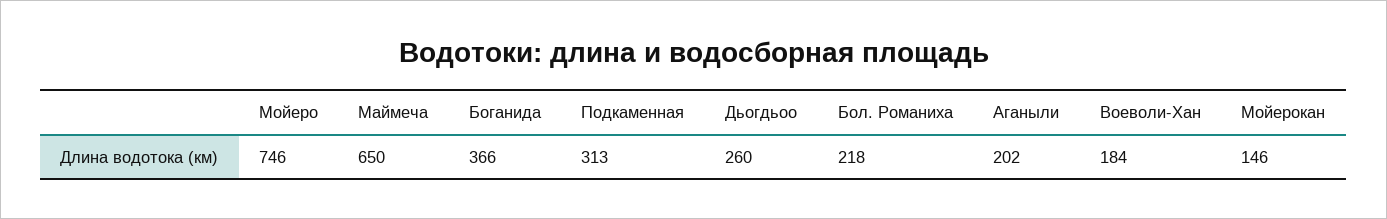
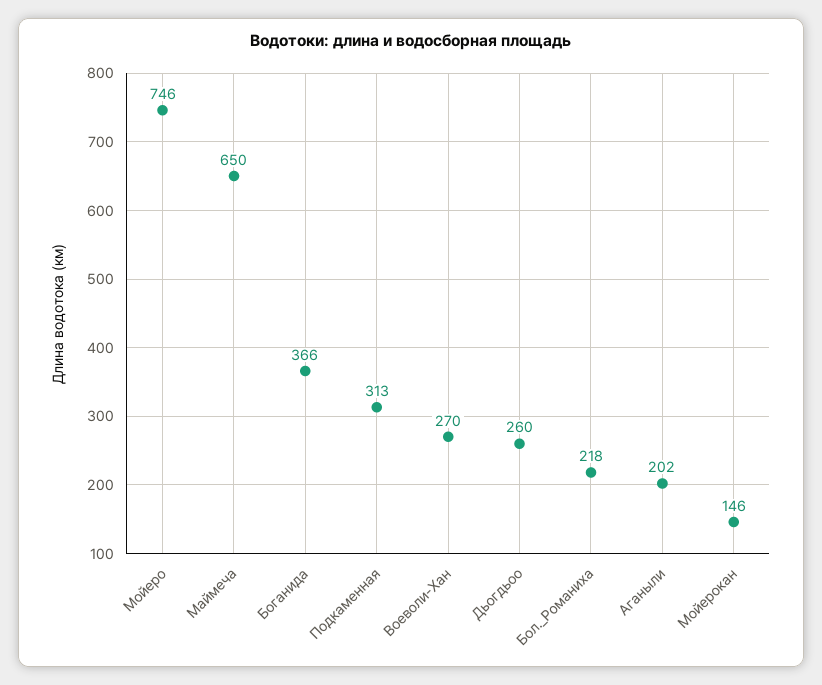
  {
    "Мойеро": 746,
    "Маймеча": 650,
    "Боганида": 366,
    "Подкаменная": 313,
    "Дьогдьоо": 260,
    "Бол. Романиха": 218,
    "Аганыли": 202,
-   "Воеволи-Хан": 184,
+   "Воеволи-Хан": 270,
    "Мойерокан": 146
  }

